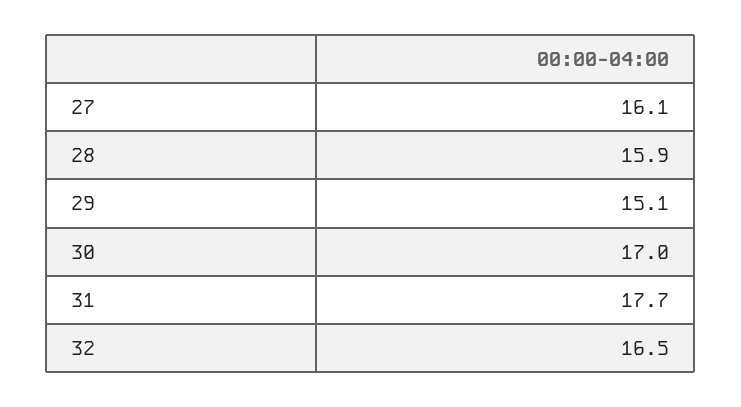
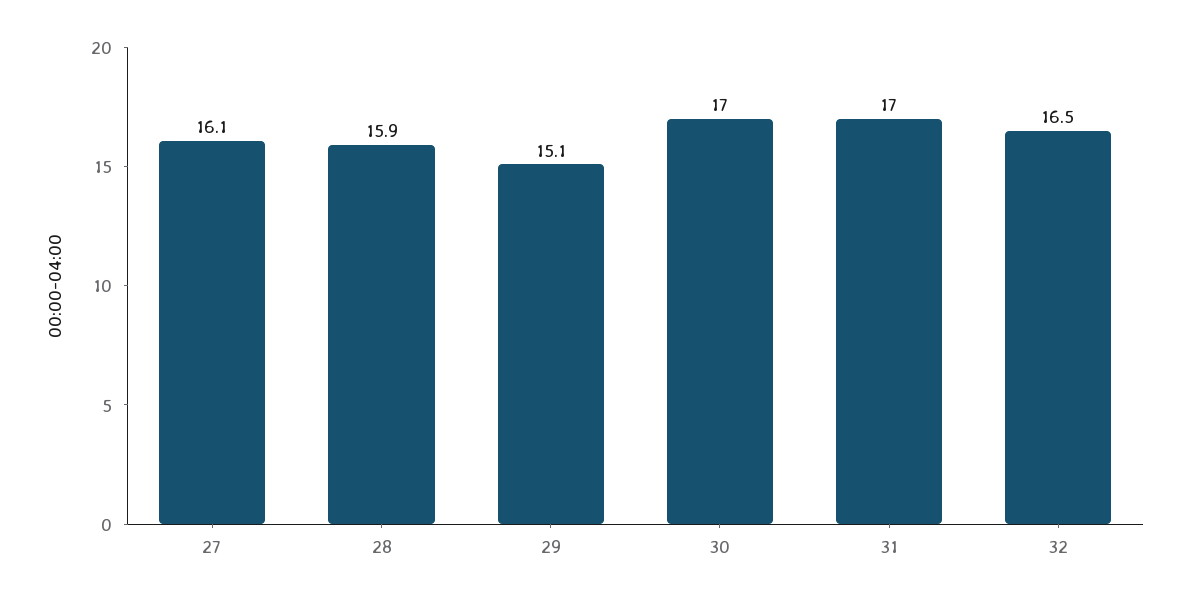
  {
    "27": 16.1,
    "28": 15.9,
    "29": 15.1,
    "30": 17,
-   "31": 17.7,
+   "31": 17,
    "32": 16.5
  }

